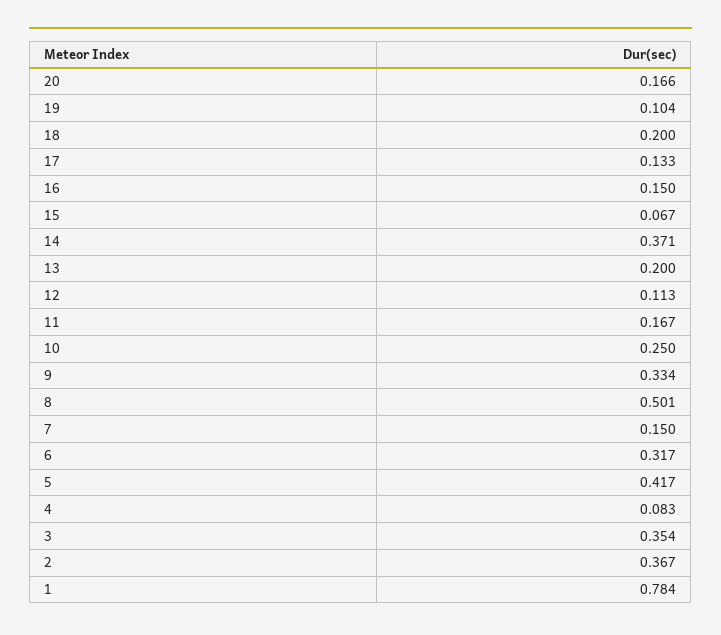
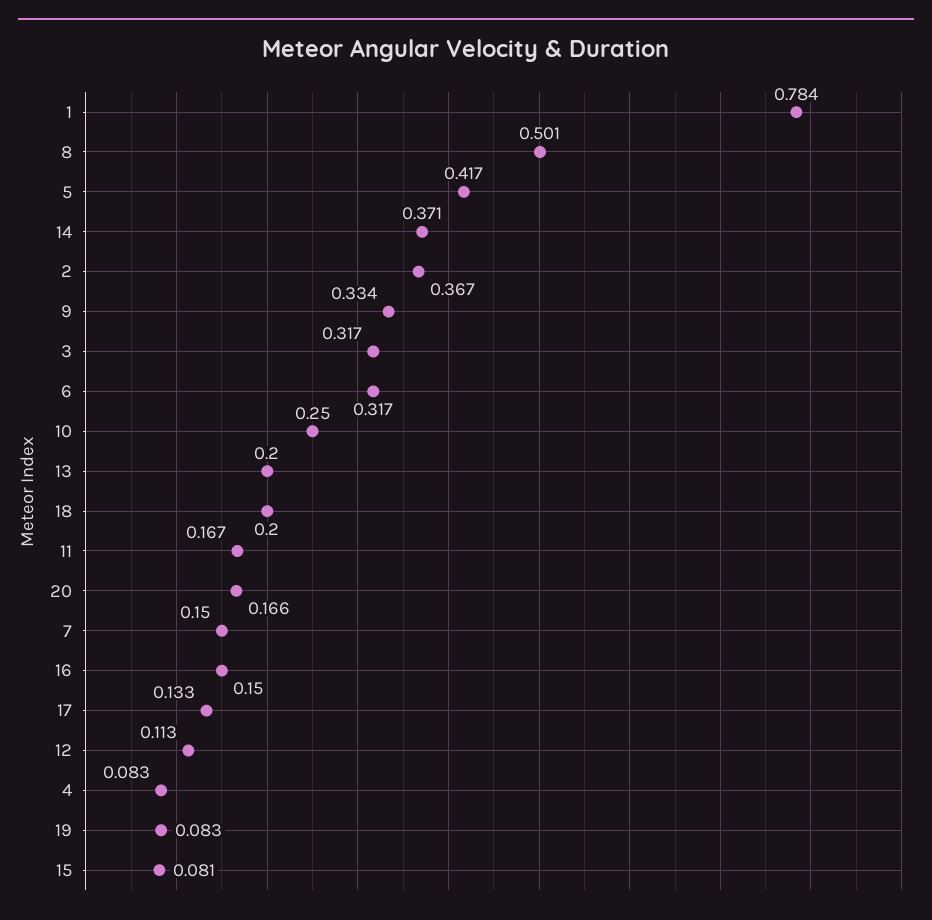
  {
    "20": 0.166,
-   "19": 0.104,
+   "19": 0.083,
    "18": 0.2,
    "17": 0.133,
    "16": 0.15,
-   "15": 0.067,
+   "15": 0.081,
    "14": 0.371,
    "13": 0.2,
    "12": 0.113,
    "11": 0.167,
    "10": 0.25,
    "9": 0.334,
    "8": 0.501,
    "7": 0.15,
    "6": 0.317,
    "5": 0.417,
    "4": 0.083,
-   "3": 0.354,
+   "3": 0.317,
    "2": 0.367,
    "1": 0.784
  }

